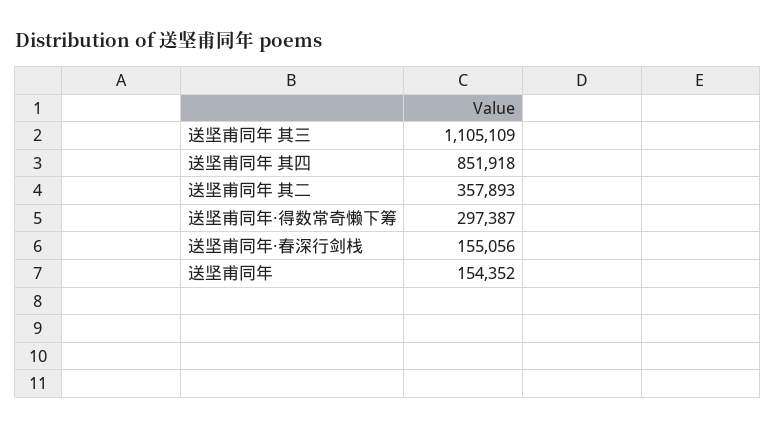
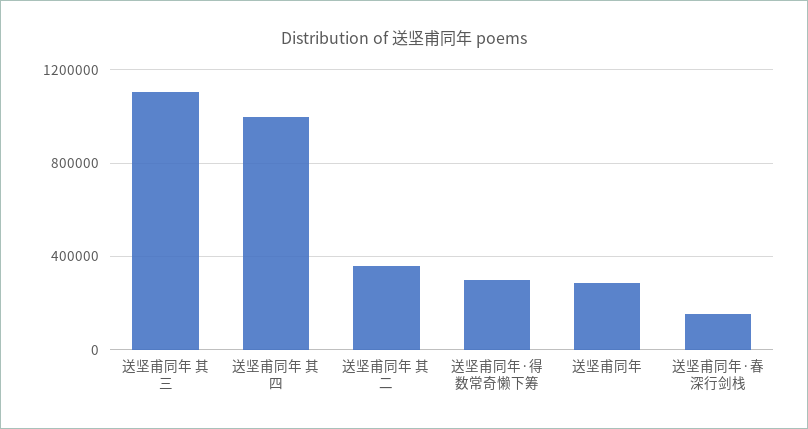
  {
    "送坚甫同年 其三": 1105109,
-   "送坚甫同年 其四": 851918,
+   "送坚甫同年 其四": 1000000,
    "送坚甫同年 其二": 357893,
    "送坚甫同年·得数常奇懒下筹": 297387,
    "送坚甫同年·春深行剑栈": 155056,
-   "送坚甫同年": 154352
+   "送坚甫同年": 300000
  }

